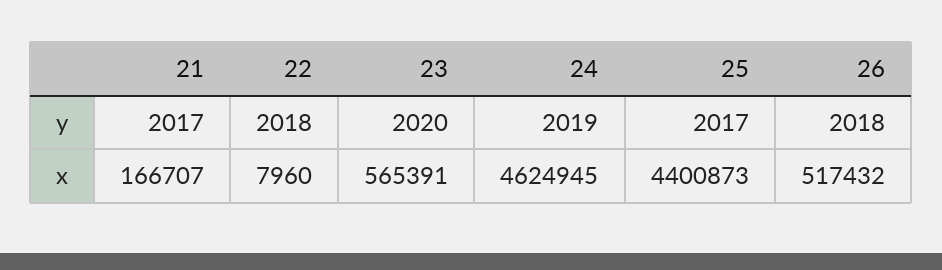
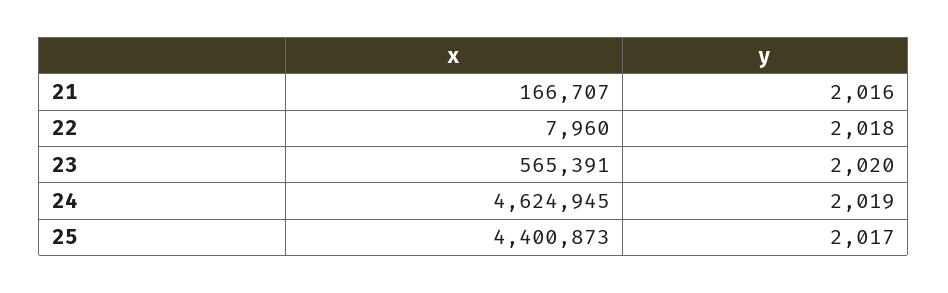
  {
    "21": {
-     "y": 2017,
+     "y": 2016,
      "x": 166707
    },
    "22": {
      "y": 2018,
      "x": 7960
    },
    "23": {
      "y": 2020,
      "x": 565391
    },
    "24": {
      "y": 2019,
      "x": 4624945
    },
    "25": {
      "y": 2017,
      "x": 4400873
-   },
+   }
-   "26": {
-     "y": 2018,
-     "x": 517432
-   }
  }

